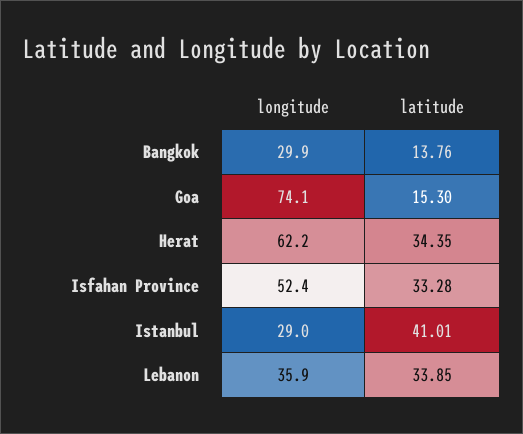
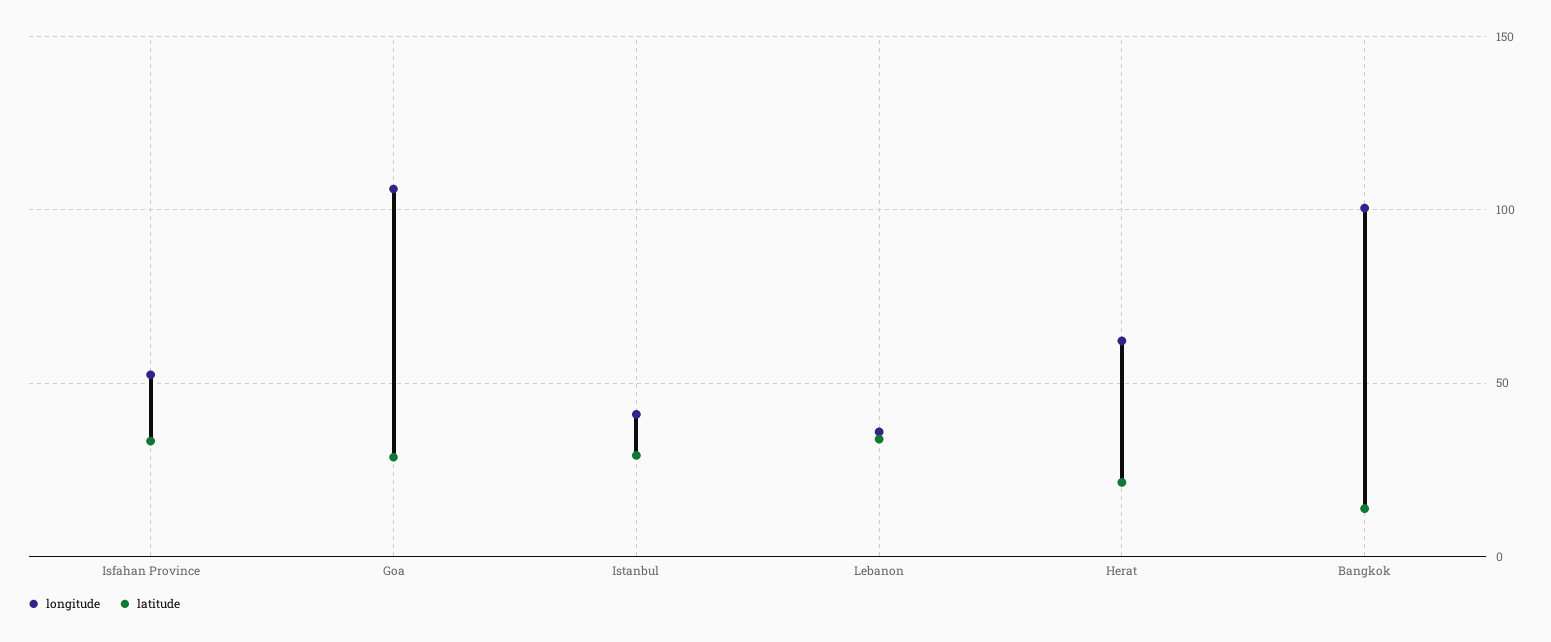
  {
    "longitude": {
-     "Bangkok": 29.9,
+     "Bangkok": 100,
-     "Goa": 74.1,
+     "Goa": 105,
      "Herat": 62.2,
      "Isfahan Province": 52.4,
-     "Istanbul": 29,
+     "Istanbul": 40,
      "Lebanon": 35.9
    },
    "latitude": {
      "Bangkok": 13.76,
-     "Goa": 15.3,
+     "Goa": 30,
-     "Herat": 34.35,
+     "Herat": 20,
      "Isfahan Province": 33.28,
-     "Istanbul": 41.01,
+     "Istanbul": 30,
      "Lebanon": 33.85
    }
  }

